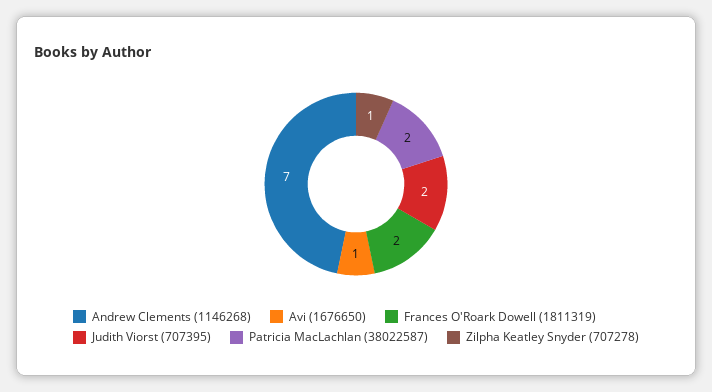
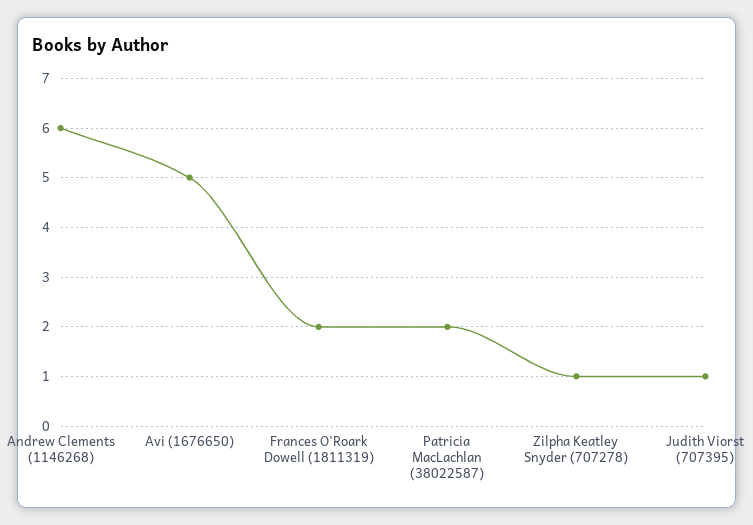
  {
-   "Andrew Clements (1146268)": 7,
+   "Andrew Clements (1146268)": 6,
-   "Avi (1676650)": 1,
+   "Avi (1676650)": 5,
    "Frances O'Roark Dowell (1811319)": 2,
-   "Judith Viorst (707395)": 2,
+   "Judith Viorst (707395)": 1,
    "Patricia MacLachlan (38022587)": 2,
    "Zilpha Keatley Snyder (707278)": 1
  }

